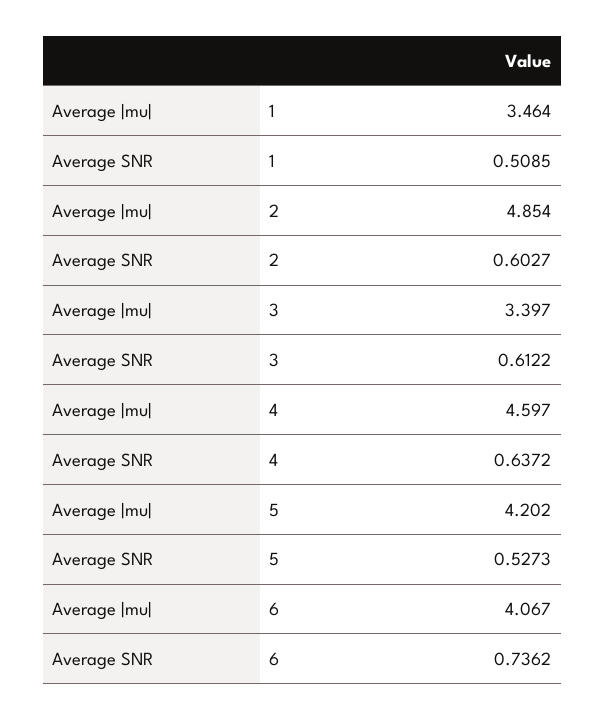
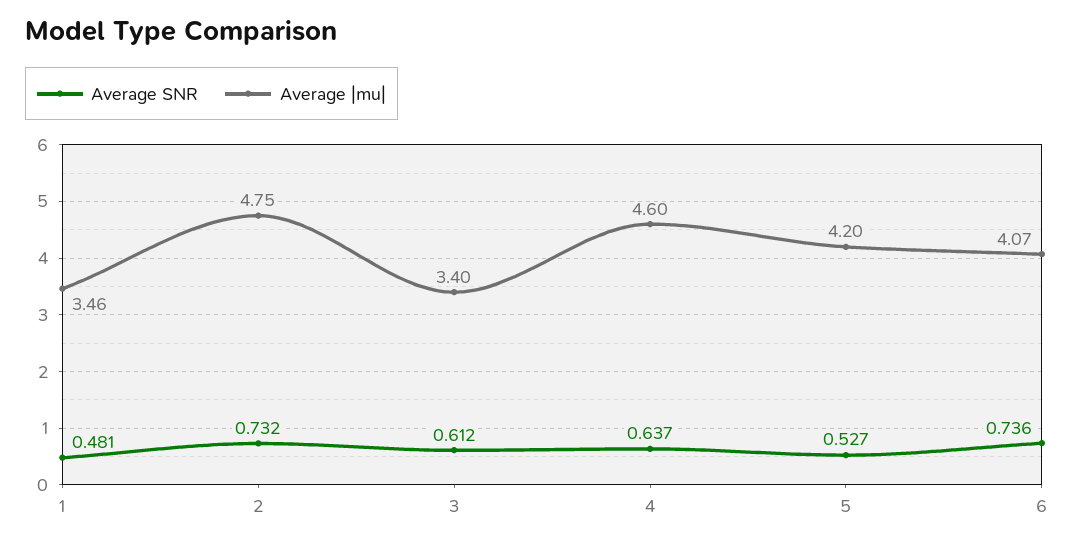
  {
    "Average |mu|": {
      "1": 3.464,
-     "2": 4.854,
+     "2": 4.75,
      "3": 3.397,
      "4": 4.597,
      "5": 4.202,
      "6": 4.067
    },
    "Average SNR": {
-     "1": 0.5085,
+     "1": 0.481,
-     "2": 0.6027,
+     "2": 0.732,
      "3": 0.6122,
      "4": 0.6372,
      "5": 0.5273,
      "6": 0.7362
    }
  }

